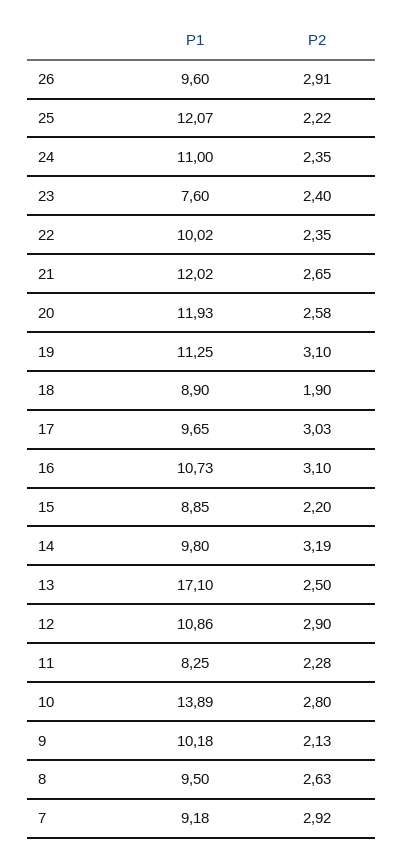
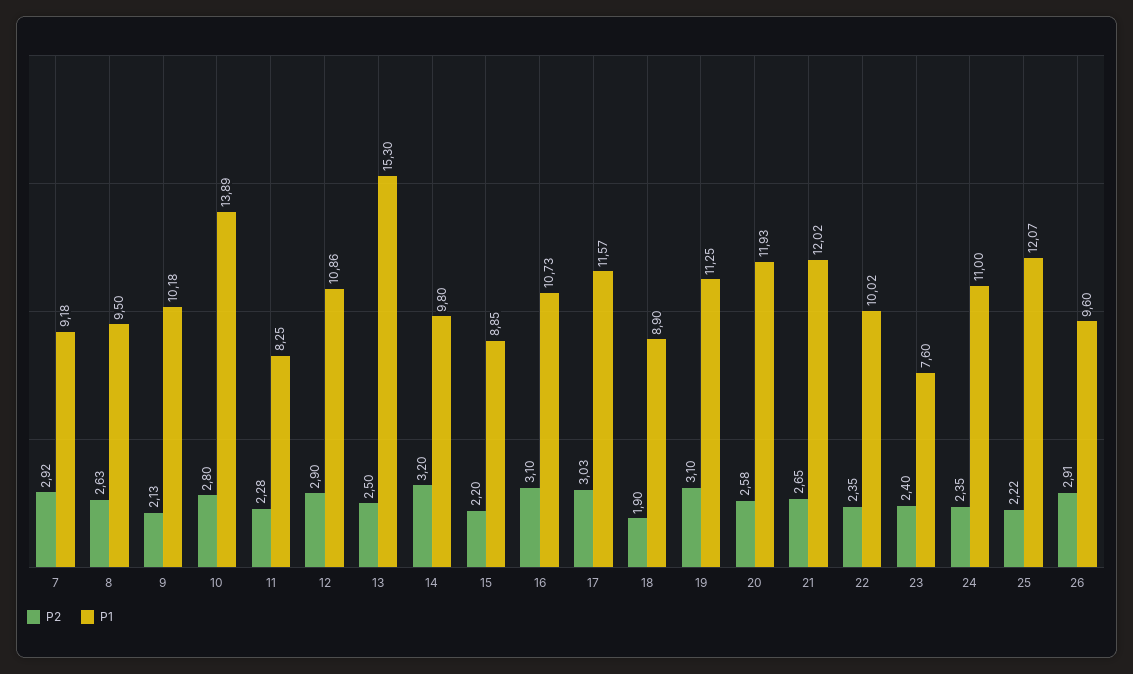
  {
    "P1": {
      "26": 9.6,
      "25": 12.07,
      "24": 11,
      "23": 7.6,
      "22": 10.02,
      "21": 12.02,
      "20": 11.93,
      "19": 11.25,
      "18": 8.9,
-     "17": 9.65,
+     "17": 11.57,
      "16": 10.73,
      "15": 8.85,
      "14": 9.8,
-     "13": 17.1,
+     "13": 15.3,
      "12": 10.86,
      "11": 8.25,
      "10": 13.89,
      "9": 10.18,
      "8": 9.5,
      "7": 9.18
    },
    "P2": {
      "26": 2.91,
      "25": 2.22,
      "24": 2.35,
      "23": 2.4,
      "22": 2.35,
      "21": 2.65,
      "20": 2.58,
      "19": 3.1,
      "18": 1.9,
      "17": 3.03,
      "16": 3.1,
      "15": 2.2,
-     "14": 3.19,
+     "14": 3.2,
      "13": 2.5,
      "12": 2.9,
      "11": 2.28,
      "10": 2.8,
      "9": 2.13,
      "8": 2.63,
      "7": 2.92
    }
  }

